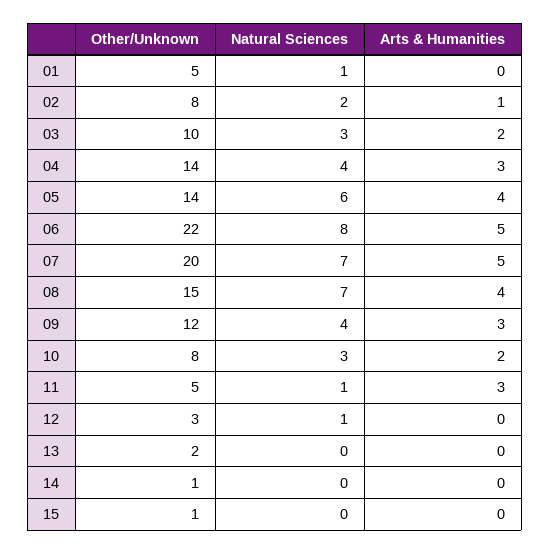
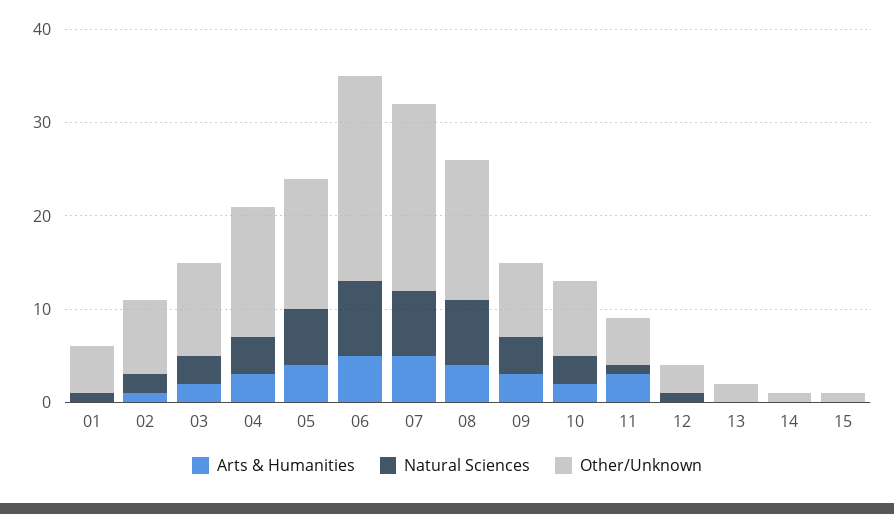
  {
    "Other/Unknown": {
      "01": 5,
      "02": 8,
      "03": 10,
      "04": 14,
      "05": 14,
      "06": 22,
      "07": 20,
      "08": 15,
-     "09": 12,
+     "09": 8,
      "10": 8,
      "11": 5,
      "12": 3,
      "13": 2,
      "14": 1,
      "15": 1
    },
    "Natural Sciences": {
      "01": 1,
      "02": 2,
      "03": 3,
      "04": 4,
      "05": 6,
      "06": 8,
      "07": 7,
      "08": 7,
      "09": 4,
      "10": 3,
      "11": 1,
      "12": 1,
      "13": 0,
      "14": 0,
      "15": 0
    },
    "Arts & Humanities": {
      "01": 0,
      "02": 1,
      "03": 2,
      "04": 3,
      "05": 4,
      "06": 5,
      "07": 5,
      "08": 4,
      "09": 3,
      "10": 2,
      "11": 3,
      "12": 0,
      "13": 0,
      "14": 0,
      "15": 0
    }
  }

